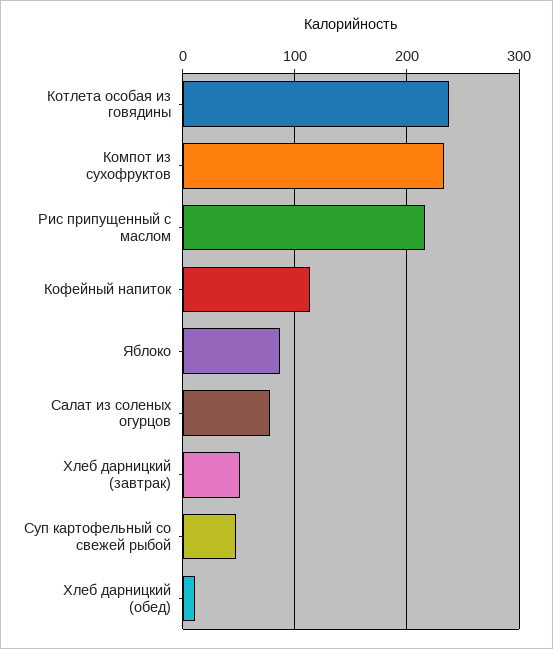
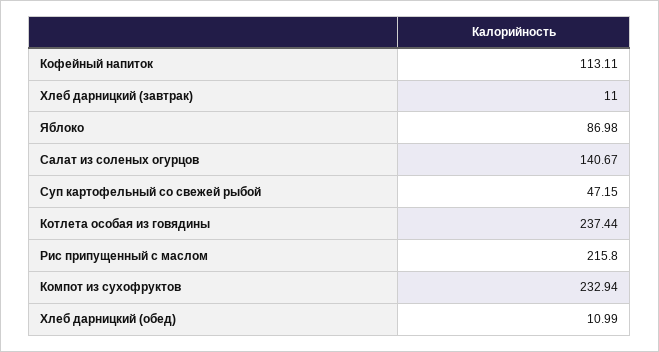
  {
    "Котлета особая из говядины": 237.44,
    "Компот из сухофруктов": 232.94,
    "Рис припущенный с маслом": 215.8,
    "Кофейный напиток": 113.11,
    "Яблоко": 86.98,
-   "Салат из соленых огурцов": 80,
+   "Салат из соленых огурцов": 140.67,
-   "Хлеб дарницкий (завтрак)": 50,
+   "Хлеб дарницкий (завтрак)": 11,
    "Суп картофельный со свежей рыбой": 47.15,
    "Хлеб дарницкий (обед)": 10.99
  }

